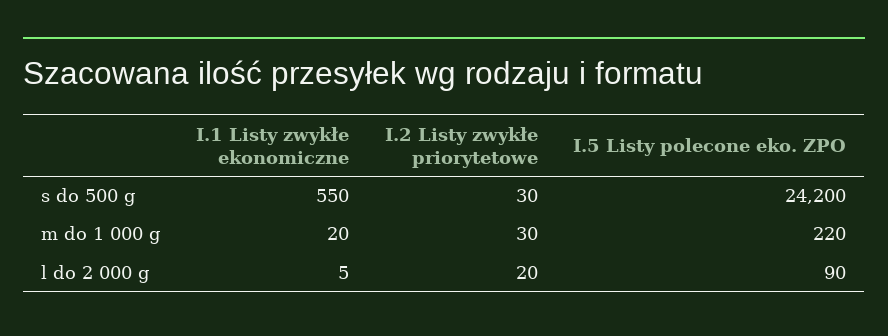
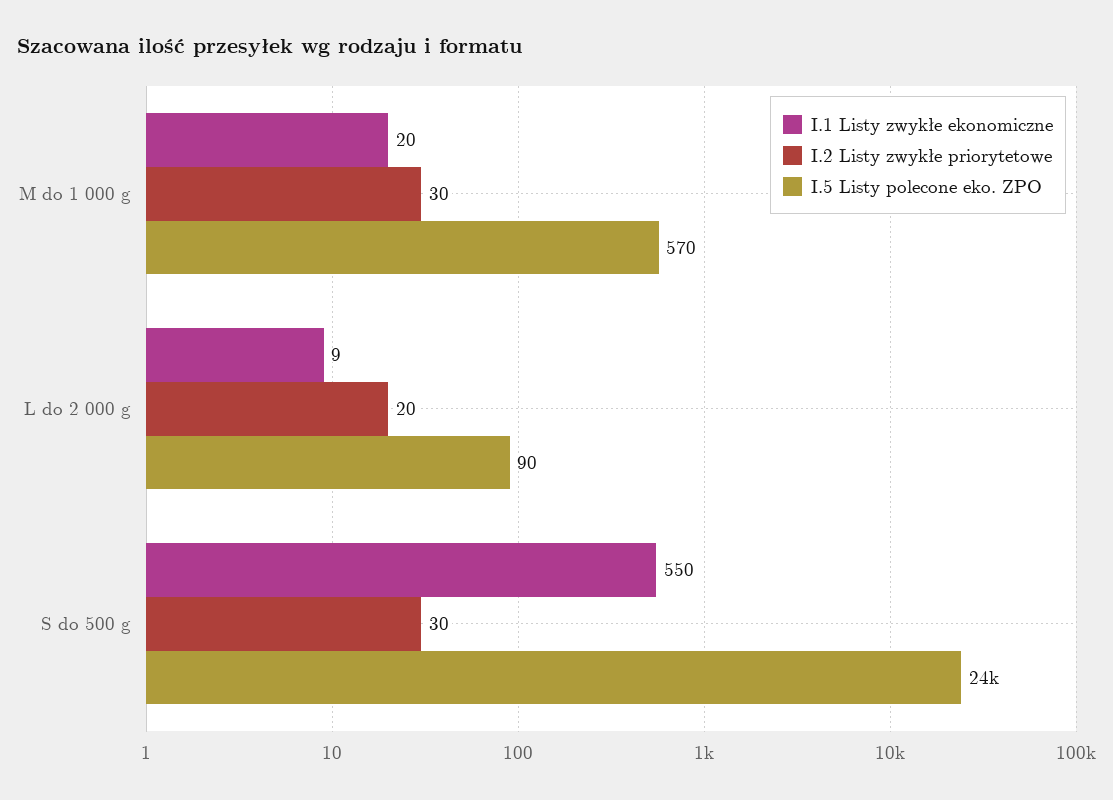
  {
    "I.1 Listy zwykłe ekonomiczne": {
      "s do 500 g": 550,
      "m do 1 000 g": 20,
-     "l do 2 000 g": 5
+     "l do 2 000 g": 9
    },
    "I.2 Listy zwykłe priorytetowe": {
      "s do 500 g": 30,
      "m do 1 000 g": 30,
      "l do 2 000 g": 20
    },
    "I.5 Listy polecone eko. ZPO": {
      "s do 500 g": 24200,
-     "m do 1 000 g": 220,
+     "m do 1 000 g": 570,
      "l do 2 000 g": 90
    }
  }

